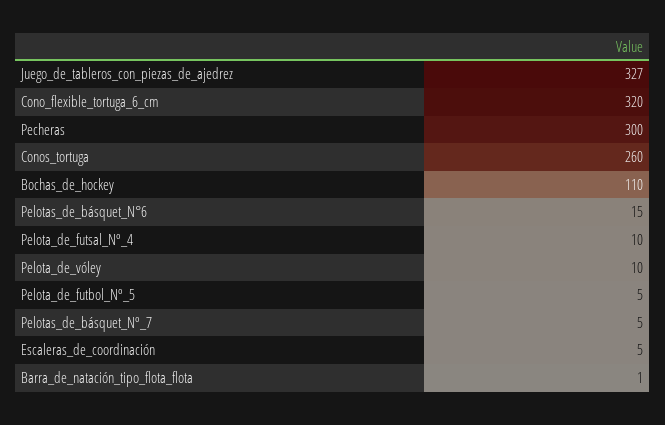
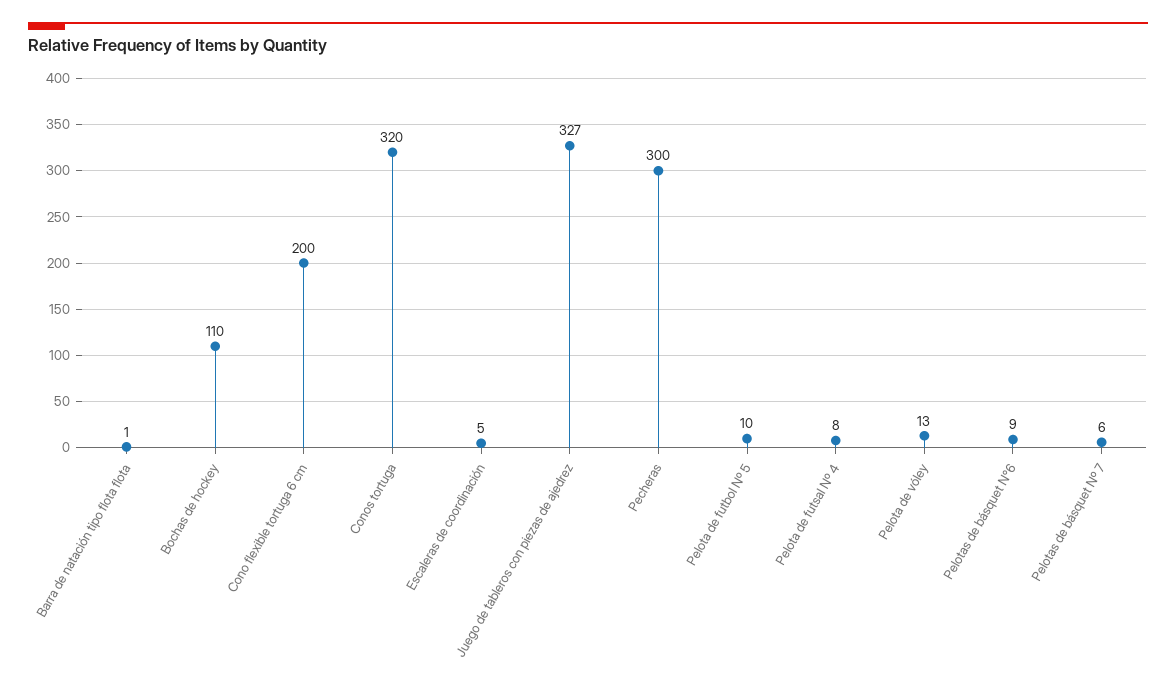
  {
    "Juego_de_tableros_con_piezas_de_ajedrez": 327,
-   "Cono_flexible_tortuga_6_cm": 320,
+   "Cono_flexible_tortuga_6_cm": 200,
    "Pecheras": 300,
-   "Conos_tortuga": 260,
+   "Conos_tortuga": 320,
    "Bochas_de_hockey": 110,
-   "Pelotas_de_básquet_N°6": 15,
+   "Pelotas_de_básquet_N°6": 9,
-   "Pelota_de_futsal_Nº_4": 10,
+   "Pelota_de_futsal_Nº_4": 8,
-   "Pelota_de_vóley": 10,
+   "Pelota_de_vóley": 13,
-   "Pelota_de_futbol_Nº_5": 5,
+   "Pelota_de_futbol_Nº_5": 10,
-   "Pelotas_de_básquet_Nº_7": 5,
+   "Pelotas_de_básquet_Nº_7": 6,
    "Escaleras_de_coordinación": 5,
    "Barra_de_natación_tipo_flota_flota": 1
  }

